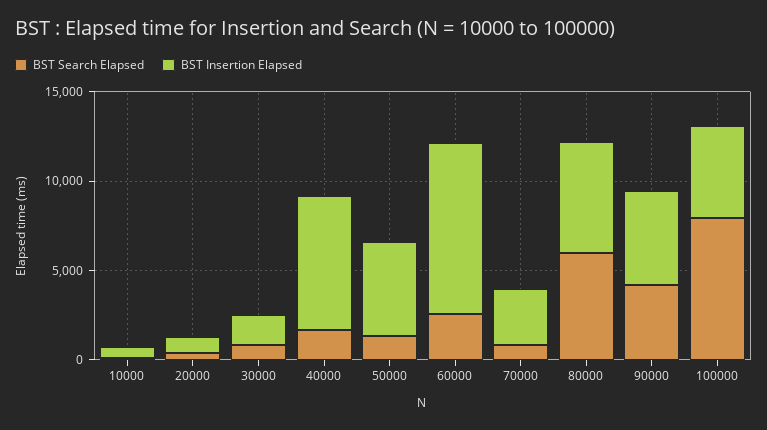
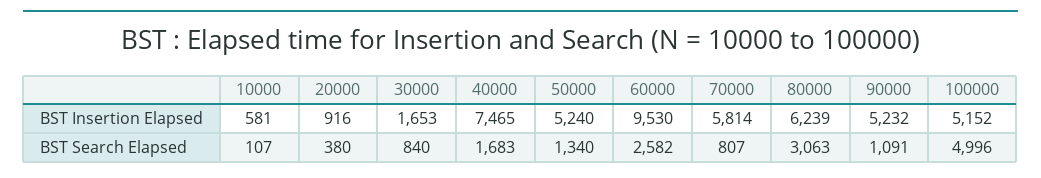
  {
    "BST Search Elapsed": {
      "10000": 107,
      "20000": 380,
      "30000": 840,
      "40000": 1683,
      "50000": 1340,
      "60000": 2582,
      "70000": 807,
-     "80000": 6000,
+     "80000": 3063,
-     "90000": 4000,
+     "90000": 1091,
-     "100000": 8000
+     "100000": 4996
    },
    "BST Insertion Elapsed": {
      "10000": 581,
      "20000": 916,
      "30000": 1653,
      "40000": 7465,
      "50000": 5240,
      "60000": 9530,
-     "70000": 3000,
+     "70000": 5814,
      "80000": 6239,
      "90000": 5232,
      "100000": 5152
    }
  }

